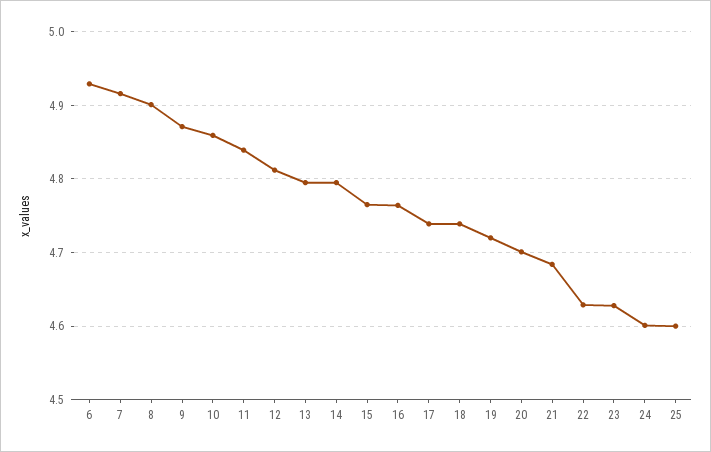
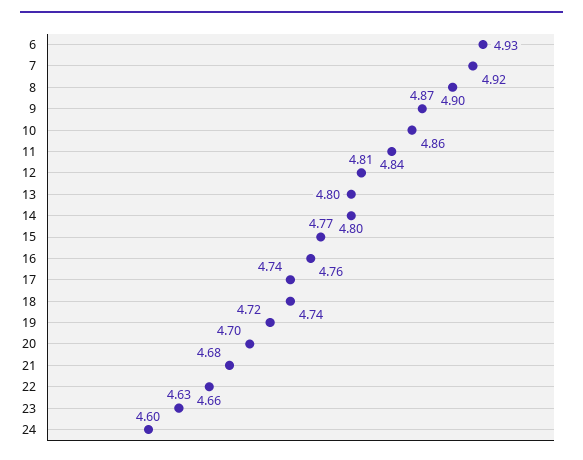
  {
    "6": 4.93,
    "7": 4.92,
    "8": 4.9,
    "9": 4.87,
    "10": 4.86,
    "11": 4.84,
    "12": 4.81,
    "13": 4.8,
    "14": 4.8,
    "15": 4.77,
    "16": 4.76,
    "17": 4.74,
    "18": 4.74,
    "19": 4.72,
    "20": 4.7,
    "21": 4.68,
-   "22": 4.63,
+   "22": 4.66,
    "23": 4.63,
-   "24": 4.6,
+   "24": 4.6
-   "25": 4.6
  }

